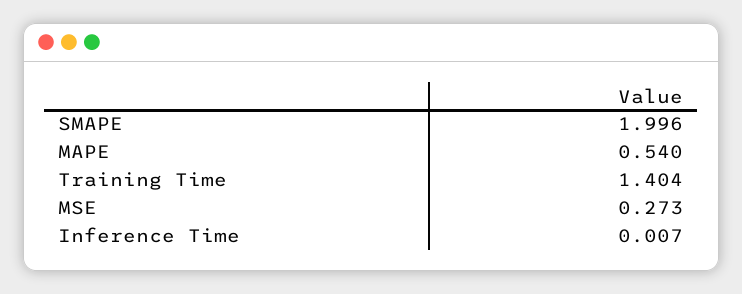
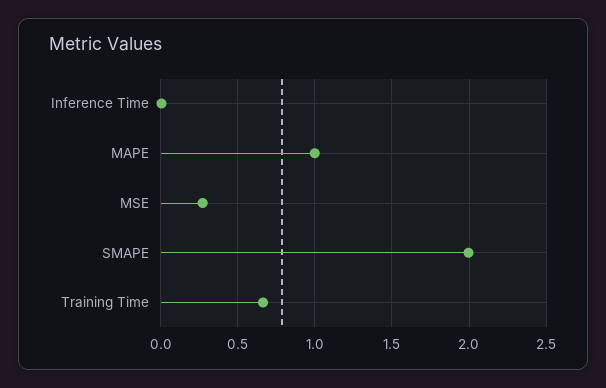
  {
    "SMAPE": 1.996,
-   "MAPE": 0.54,
+   "MAPE": 1,
-   "Training Time": 1.404,
+   "Training Time": 0.65,
    "MSE": 0.273,
    "Inference Time": 0.007
  }

